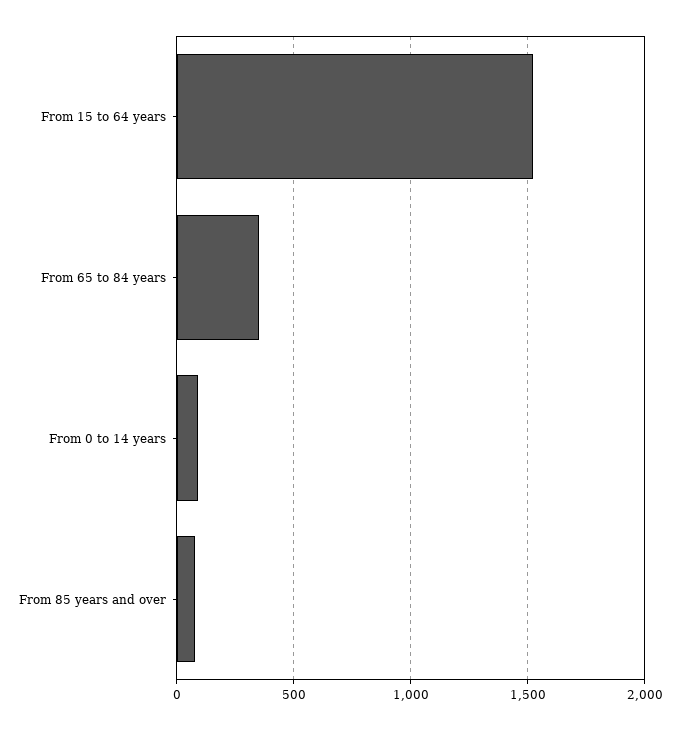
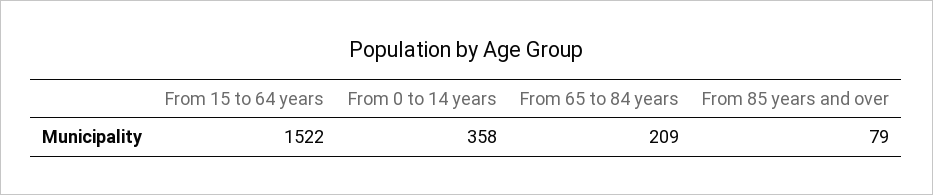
  {
    "From 15 to 64 years": 1522,
-   "From 65 to 84 years": 350,
+   "From 65 to 84 years": 209,
-   "From 0 to 14 years": 100,
+   "From 0 to 14 years": 358,
    "From 85 years and over": 79
  }

